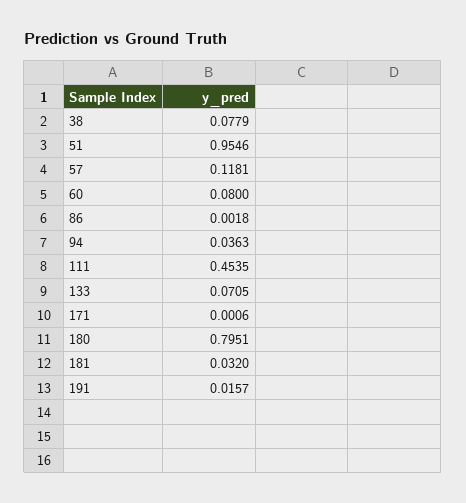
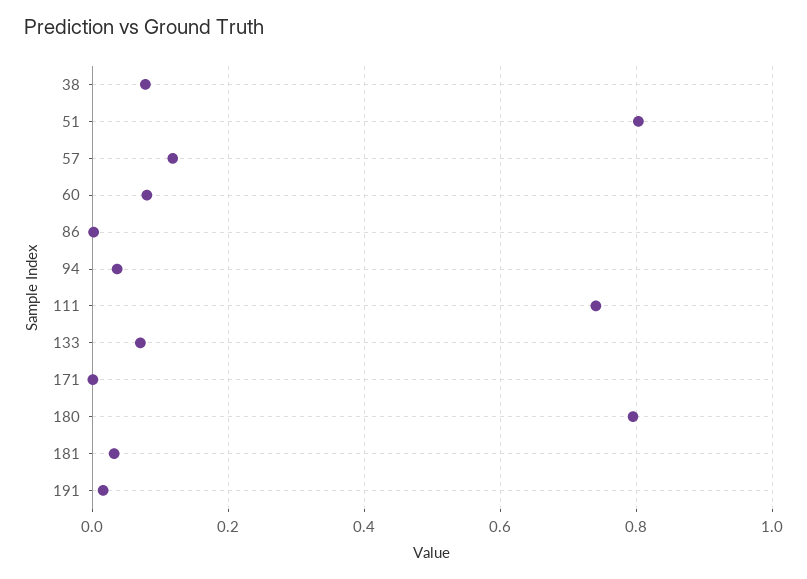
  {
    "38": 0.0779,
-   "51": 0.9546,
+   "51": 0.8,
    "57": 0.1181,
    "60": 0.08,
    "86": 0.0018,
    "94": 0.0363,
-   "111": 0.4535,
+   "111": 0.74,
    "133": 0.0705,
    "171": 0.0006,
    "180": 0.7951,
    "181": 0.032,
    "191": 0.0157
  }

